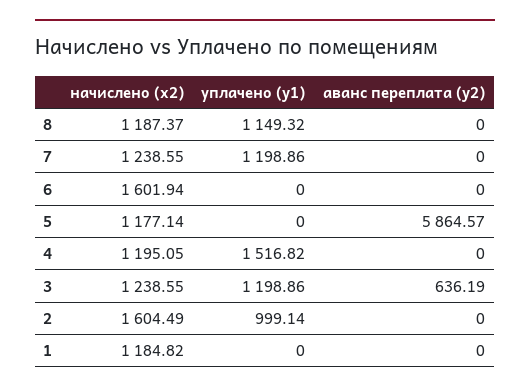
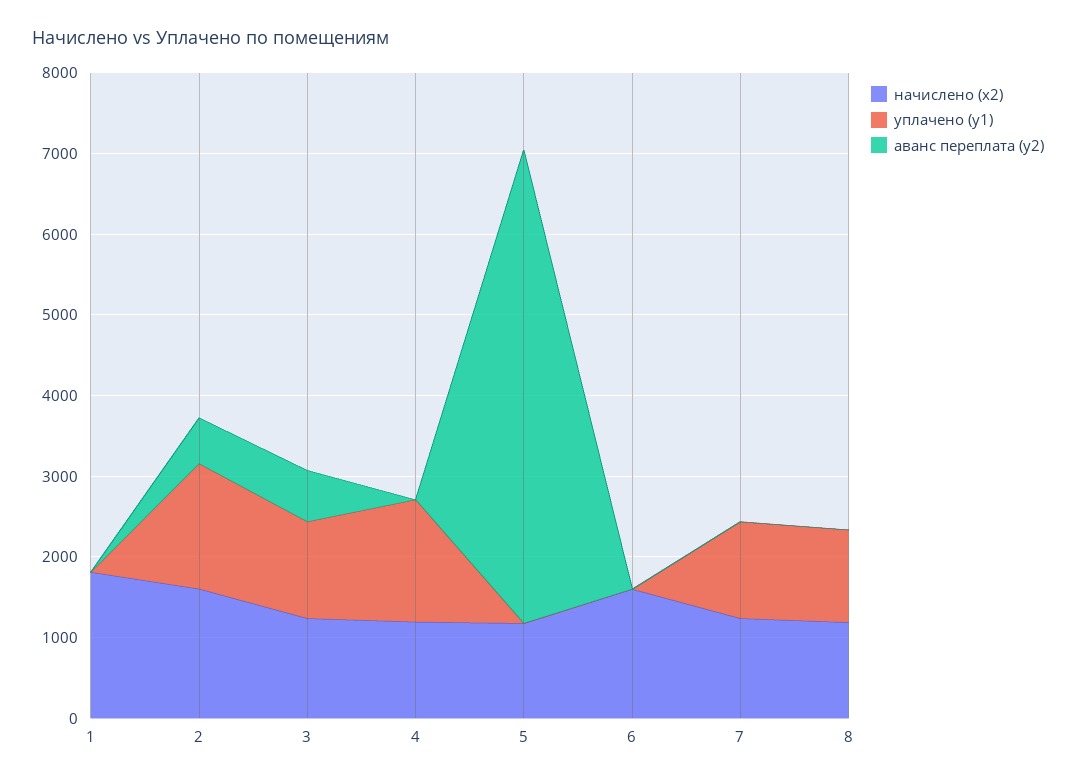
  {
    "начислено (x2)": {
      "8": 1187.37,
      "7": 1238.55,
      "6": 1601.94,
      "5": 1177.14,
      "4": 1195.05,
      "3": 1238.55,
      "2": 1604.49,
-     "1": 1184.82
+     "1": 1800
    },
    "уплачено (y1)": {
      "8": 1149.32,
      "7": 1198.86,
      "6": 0,
      "5": 0,
      "4": 1516.82,
      "3": 1198.86,
-     "2": 999.14,
+     "2": 1600,
      "1": 0
    },
    "аванс переплата (y2)": {
      "8": 0,
      "7": 0,
      "6": 0,
      "5": 5864.57,
      "4": 0,
      "3": 636.19,
-     "2": 0,
+     "2": 600,
      "1": 0
    }
  }

